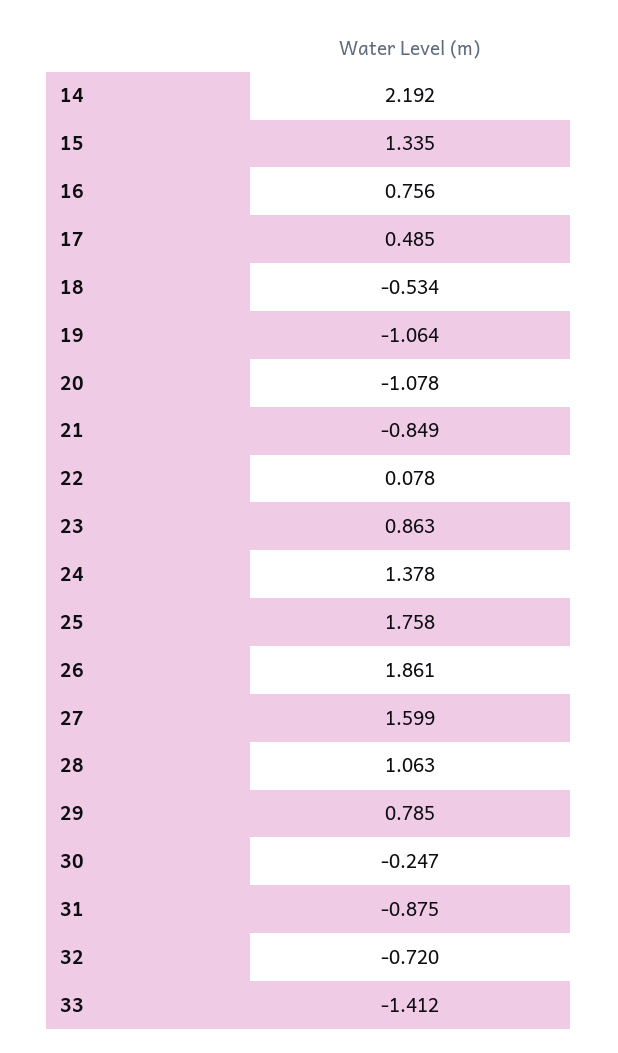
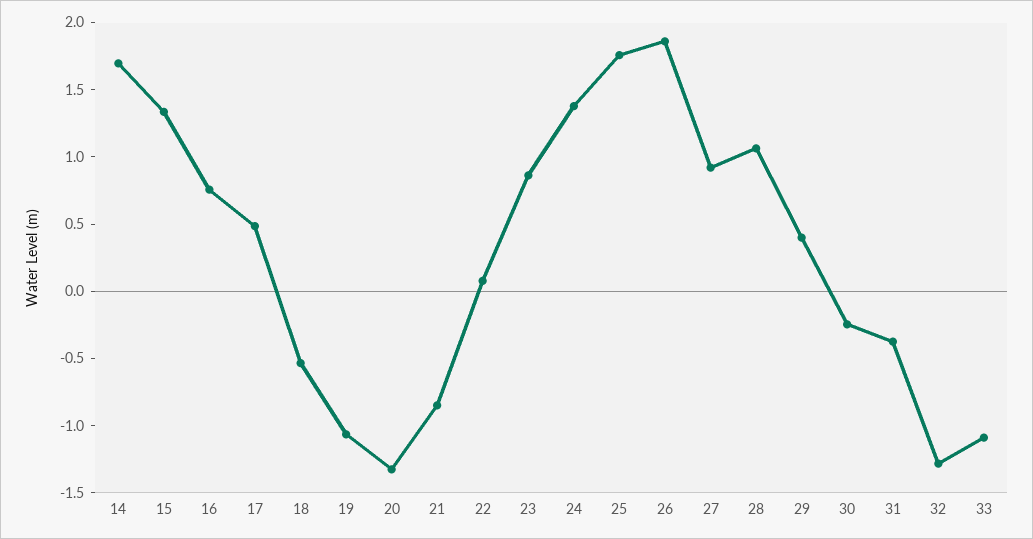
  {
-   "14": 2.192,
+   "14": 1.7,
    "15": 1.335,
    "16": 0.756,
    "17": 0.485,
    "18": -0.534,
    "19": -1.064,
-   "20": -1.078,
+   "20": -1.3,
    "21": -0.849,
    "22": 0.078,
    "23": 0.863,
    "24": 1.378,
    "25": 1.758,
    "26": 1.861,
-   "27": 1.599,
+   "27": 0.9,
    "28": 1.063,
-   "29": 0.785,
+   "29": 0.4,
    "30": -0.247,
-   "31": -0.875,
+   "31": -0.4,
-   "32": -0.72,
+   "32": -1.3,
-   "33": -1.412
+   "33": -1.1
  }

